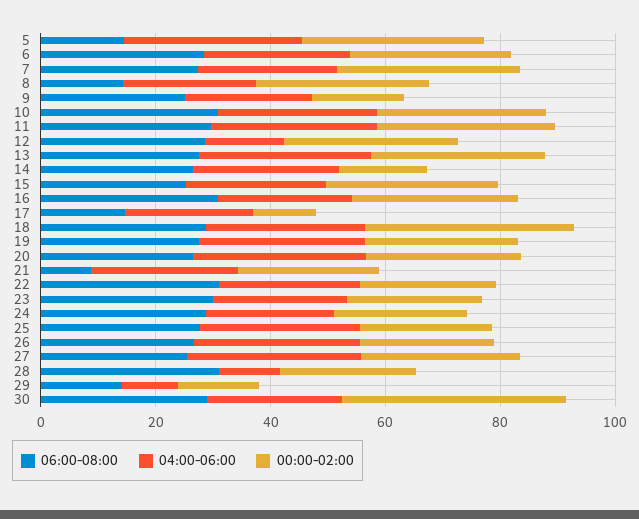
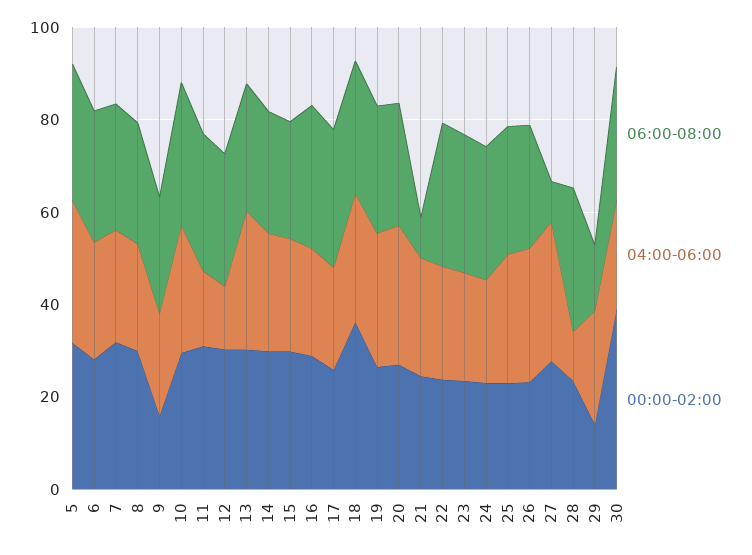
  {
    "06:00-08:00": {
-     "5": 15,
+     "5": 30,
      "6": 30,
      "7": 25,
-     "8": 15,
+     "8": 25,
      "9": 25,
      "10": 30,
      "11": 30,
      "12": 30,
      "13": 30,
      "14": 25,
      "15": 25,
      "16": 30,
-     "17": 15,
+     "17": 30,
      "18": 30,
      "19": 30,
      "20": 25,
      "21": 10,
      "22": 30,
      "23": 30,
      "24": 30,
      "25": 30,
      "26": 25,
-     "27": 25,
+     "27": 10,
      "28": 30,
      "29": 15,
      "30": 30
    },
    "04:00-06:00": {
      "5": 30,
      "6": 25,
      "7": 25,
      "8": 25,
      "9": 20,
      "10": 30,
-     "11": 30,
+     "11": 15,
      "12": 15,
      "13": 30,
      "14": 25,
      "15": 25,
      "16": 25,
      "17": 20,
      "18": 30,
      "19": 30,
      "20": 30,
      "21": 25,
      "22": 25,
      "23": 25,
      "24": 20,
      "25": 30,
      "26": 30,
      "27": 30,
      "28": 10,
-     "29": 10,
+     "29": 25,
      "30": 25
    },
    "00:00-02:00": {
      "5": 30,
      "6": 30,
      "7": 30,
      "8": 30,
      "9": 15,
      "10": 30,
      "11": 30,
      "12": 30,
      "13": 30,
-     "14": 15,
+     "14": 30,
      "15": 30,
      "16": 30,
-     "17": 10,
+     "17": 25,
      "18": 35,
      "19": 25,
      "20": 25,
      "21": 25,
      "22": 25,
      "23": 25,
      "24": 25,
      "25": 25,
      "26": 25,
      "27": 30,
      "28": 25,
      "29": 15,
      "30": 40
    }
  }

